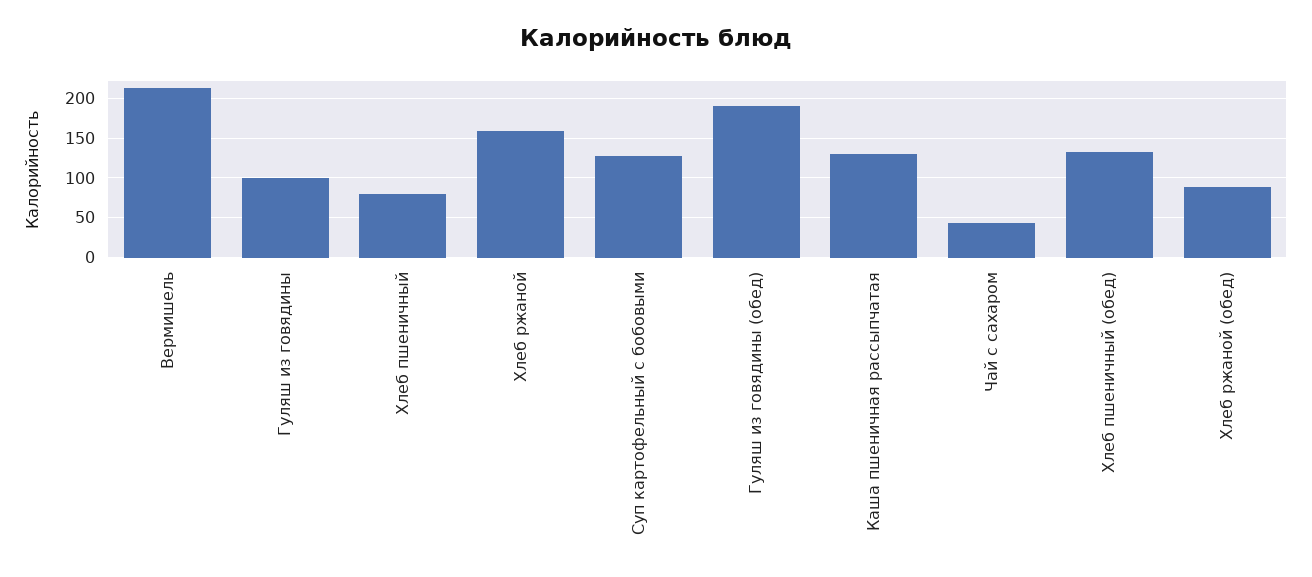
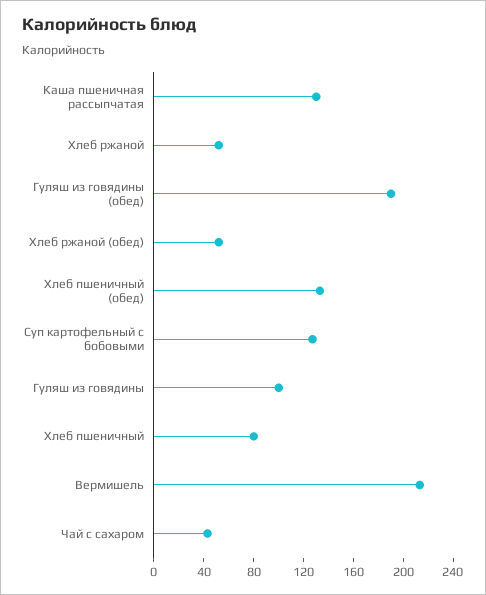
  {
    "Вермишель": 210,
    "Гуляш из говядины": 100,
    "Хлеб пшеничный": 80,
-   "Хлеб ржаной": 160,
+   "Хлеб ржаной": 50,
    "Суп картофельный с бобовыми": 130,
    "Гуляш из говядины (обед)": 190,
    "Каша пшеничная рассыпчатая": 130,
    "Чай с сахаром": 40,
    "Хлеб пшеничный (обед)": 130,
-   "Хлеб ржаной (обед)": 90
+   "Хлеб ржаной (обед)": 50
  }

